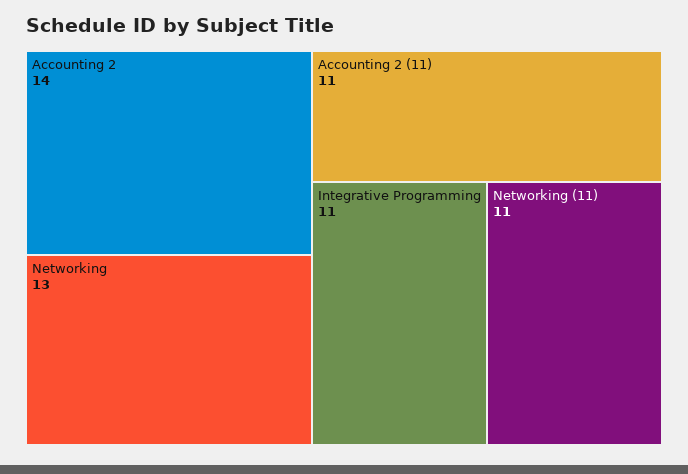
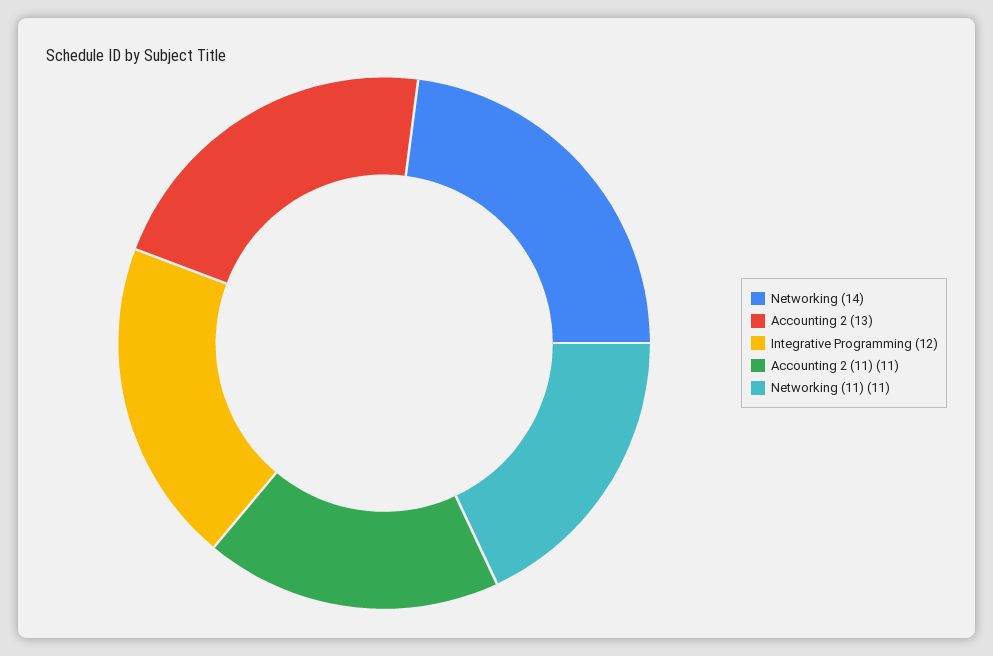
  {
-   "Accounting 2": 14,
+   "Accounting 2": 13,
-   "Networking": 13,
+   "Networking": 14,
    "Accounting 2 (11)": 11,
-   "Integrative Programming": 11,
+   "Integrative Programming": 12,
    "Networking (11)": 11
  }

